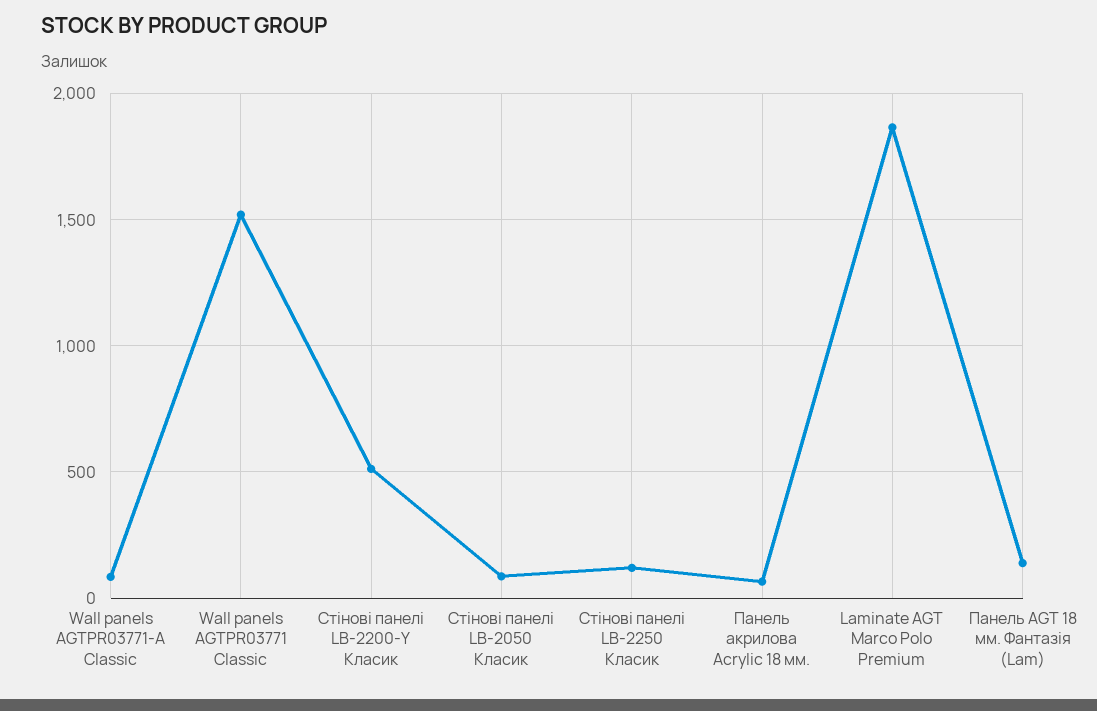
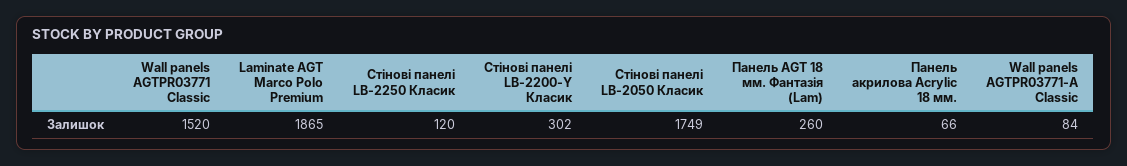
  {
    "Wall panels AGTPR03771-А Classic": 84,
    "Wall panels AGTPR03771 Classic": 1520,
-   "Стінові панелі LB-2200-Y Класик": 500,
+   "Стінові панелі LB-2200-Y Класик": 302,
-   "Стінові панелі LB-2050 Класик": 100,
+   "Стінові панелі LB-2050 Класик": 1749,
    "Стінові панелі LB-2250 Класик": 120,
    "Панель акрилова Acrylic 18 мм.": 66,
    "Laminate AGT Marco Polo Premium": 1865,
-   "Панель AGT 18 мм. Фантазія (Lam)": 150
+   "Панель AGT 18 мм. Фантазія (Lam)": 260
  }

